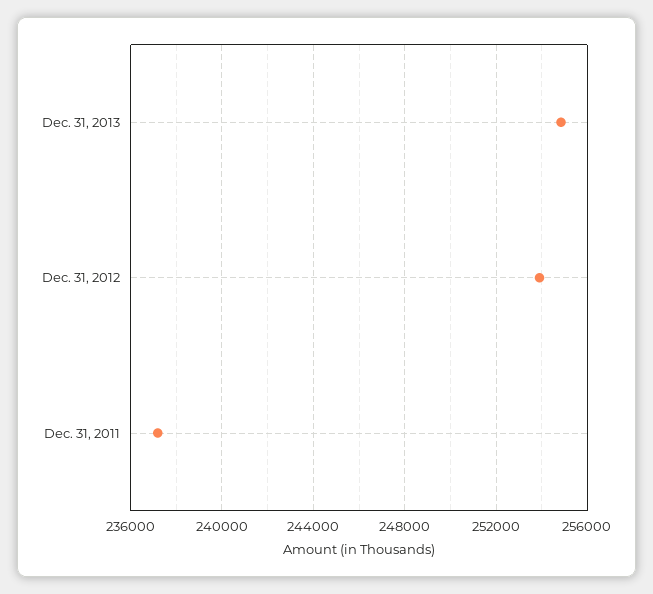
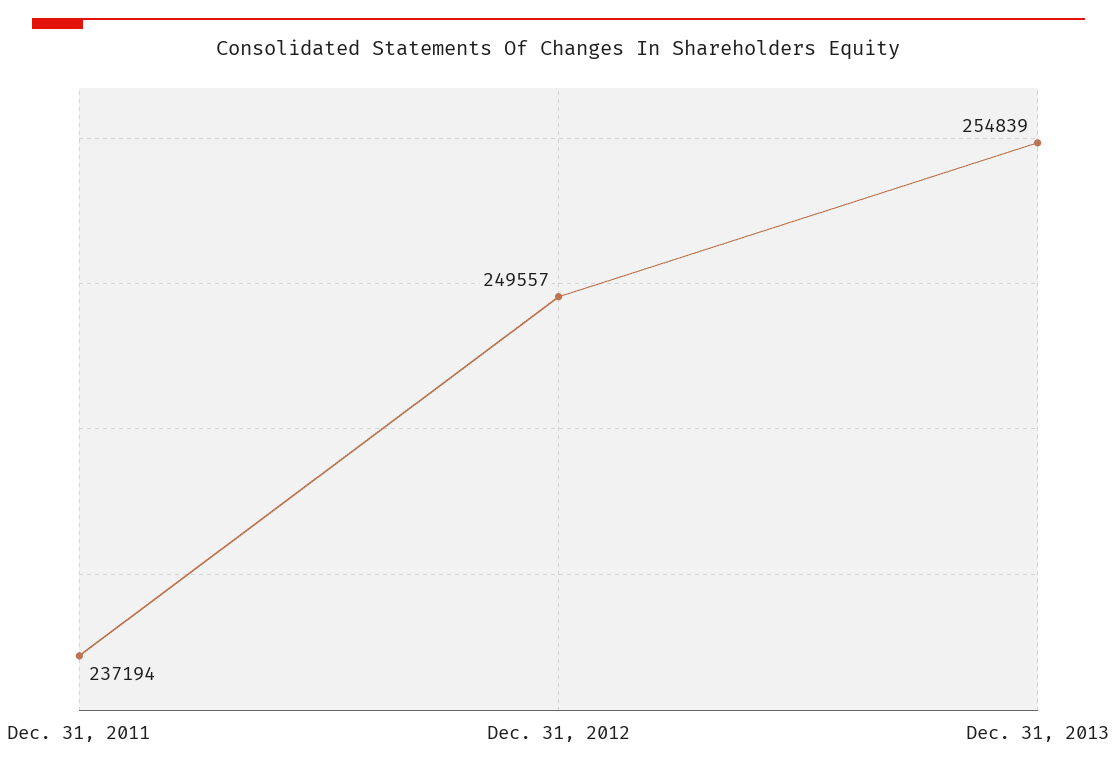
  {
    "Dec. 31, 2013": 254839,
-   "Dec. 31, 2012": 254000,
+   "Dec. 31, 2012": 249557,
    "Dec. 31, 2011": 237194
  }

